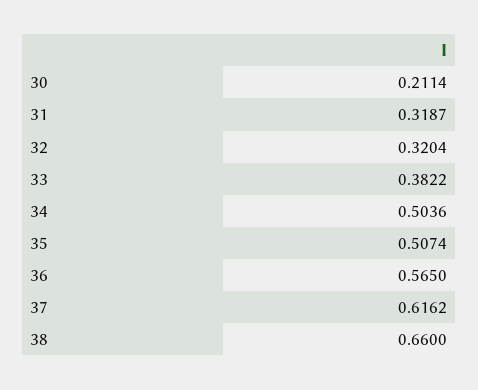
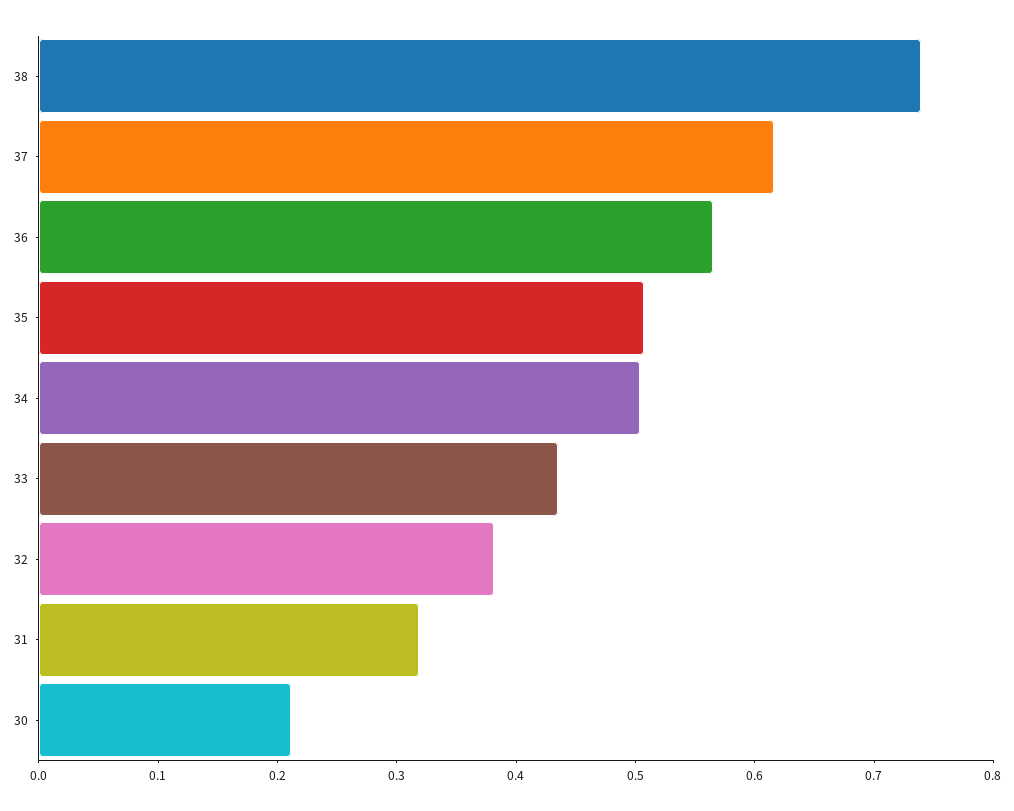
  {
    "30": 0.2114,
    "31": 0.3187,
-   "32": 0.3204,
+   "32": 0.38,
-   "33": 0.3822,
+   "33": 0.44,
    "34": 0.5036,
    "35": 0.5074,
    "36": 0.565,
    "37": 0.6162,
-   "38": 0.66
+   "38": 0.74
  }

